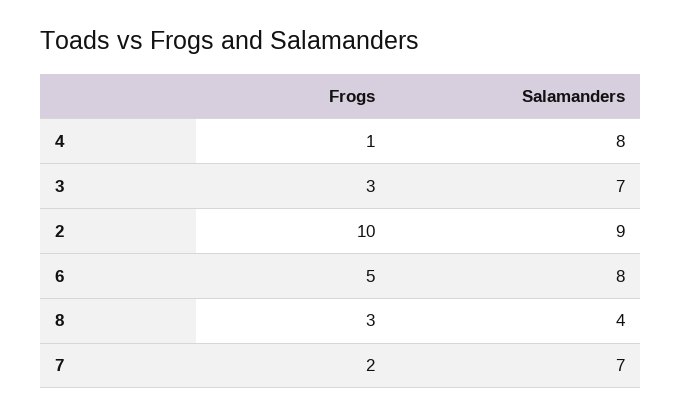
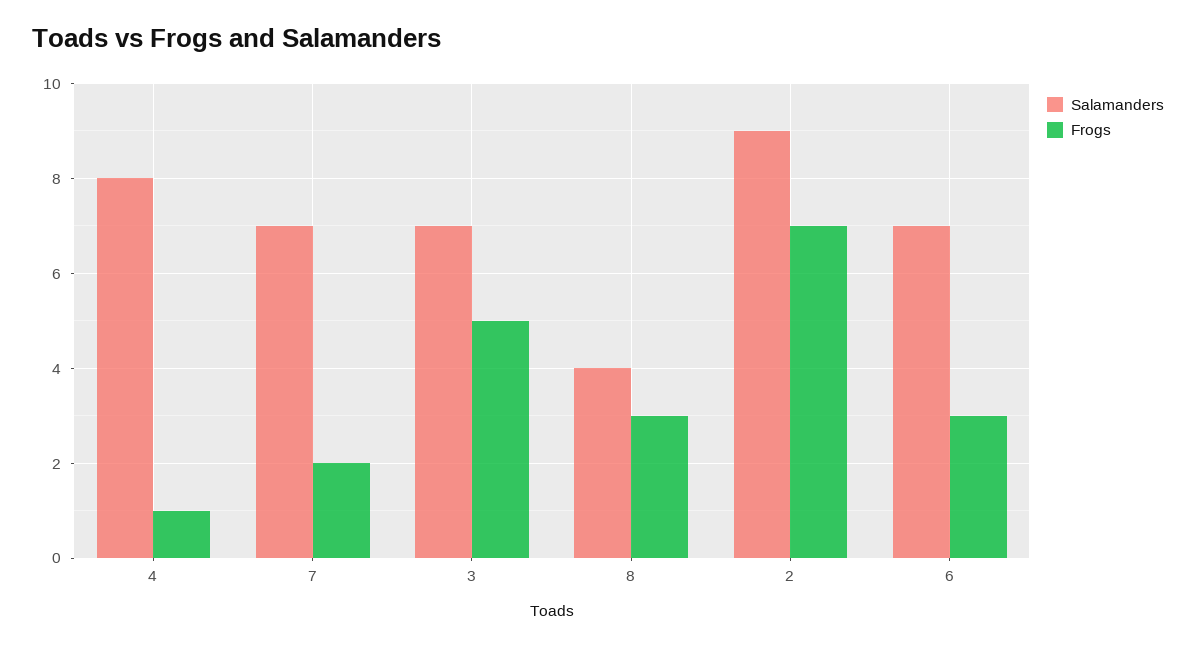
  {
    "Frogs": {
      "4": 1,
-     "3": 3,
+     "3": 5,
-     "2": 10,
+     "2": 7,
-     "6": 5,
+     "6": 3,
      "8": 3,
      "7": 2
    },
    "Salamanders": {
      "4": 8,
      "3": 7,
      "2": 9,
-     "6": 8,
+     "6": 7,
      "8": 4,
      "7": 7
    }
  }

